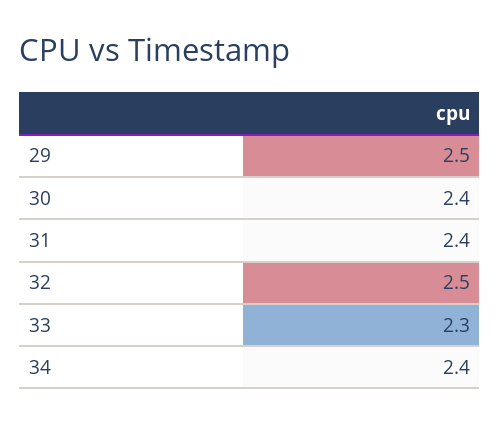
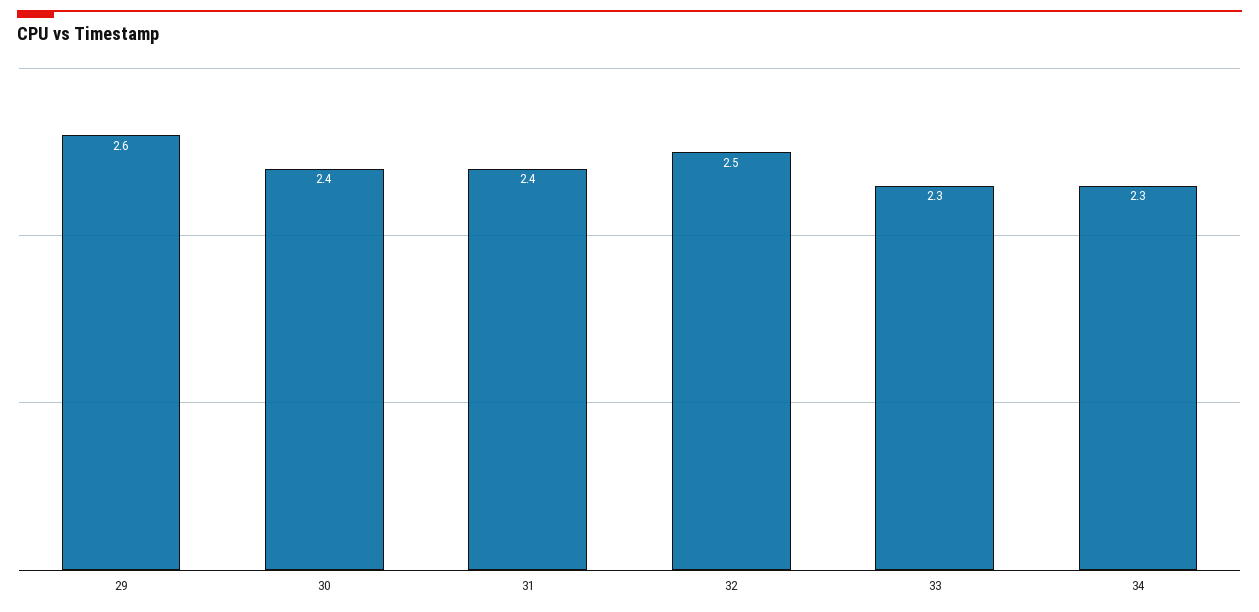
  {
-   "29": 2.5,
+   "29": 2.6,
    "30": 2.4,
    "31": 2.4,
    "32": 2.5,
    "33": 2.3,
-   "34": 2.4
+   "34": 2.3
  }

